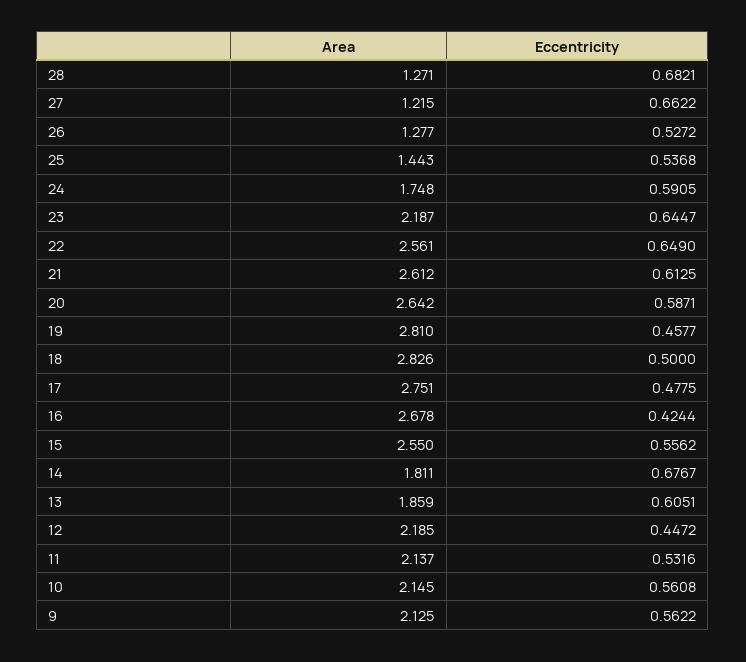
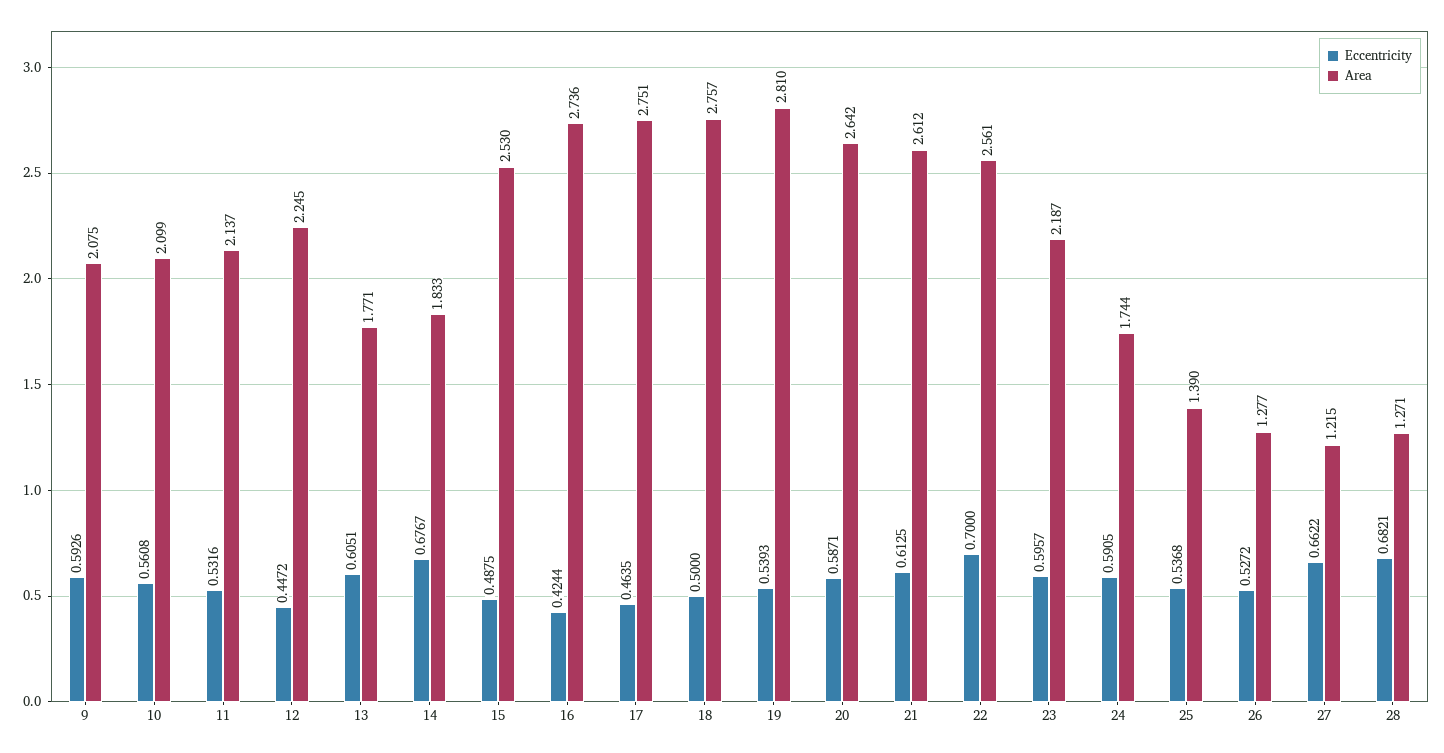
  {
    "Area": {
      "28": 1.271,
      "27": 1.215,
      "26": 1.277,
-     "25": 1.443,
+     "25": 1.39,
-     "24": 1.748,
+     "24": 1.744,
      "23": 2.187,
      "22": 2.561,
      "21": 2.612,
      "20": 2.642,
      "19": 2.81,
-     "18": 2.826,
+     "18": 2.757,
      "17": 2.751,
-     "16": 2.678,
+     "16": 2.736,
-     "15": 2.55,
+     "15": 2.53,
-     "14": 1.811,
+     "14": 1.833,
-     "13": 1.859,
+     "13": 1.771,
-     "12": 2.185,
+     "12": 2.245,
      "11": 2.137,
-     "10": 2.145,
+     "10": 2.099,
-     "9": 2.125
+     "9": 2.075
    },
    "Eccentricity": {
      "28": 0.6821,
      "27": 0.6622,
      "26": 0.5272,
      "25": 0.5368,
      "24": 0.5905,
-     "23": 0.6447,
+     "23": 0.5957,
-     "22": 0.649,
+     "22": 0.7,
      "21": 0.6125,
      "20": 0.5871,
-     "19": 0.4577,
+     "19": 0.5393,
      "18": 0.5,
-     "17": 0.4775,
+     "17": 0.4635,
      "16": 0.4244,
-     "15": 0.5562,
+     "15": 0.4875,
      "14": 0.6767,
      "13": 0.6051,
      "12": 0.4472,
      "11": 0.5316,
      "10": 0.5608,
-     "9": 0.5622
+     "9": 0.5926
    }
  }

